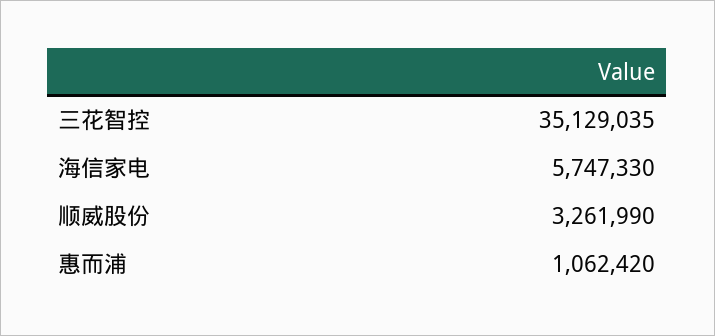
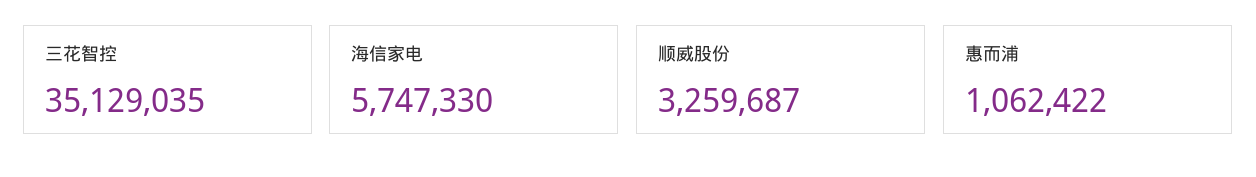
  {
    "三花智控": 35129035,
    "海信家电": 5747330,
-   "顺威股份": 3261990,
+   "顺威股份": 3259687,
-   "惠而浦": 1062420
+   "惠而浦": 1062422
  }

